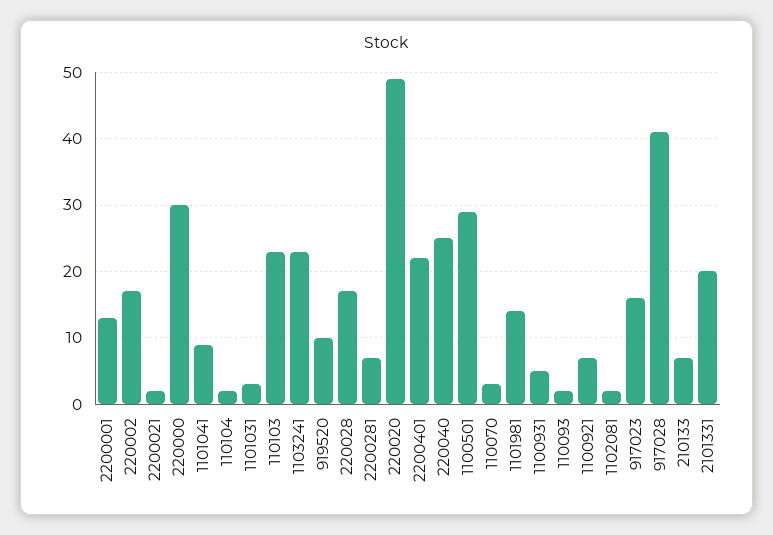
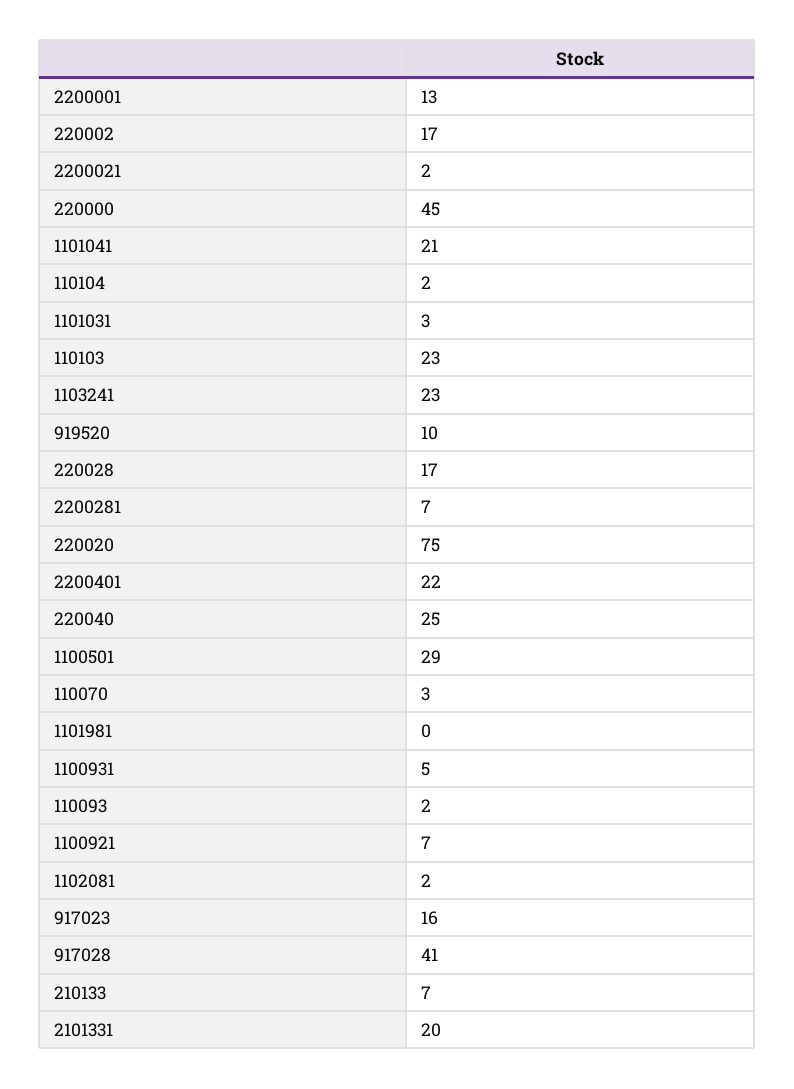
  {
    "2200001": 13,
    "220002": 17,
    "2200021": 2,
-   "220000": 30,
+   "220000": 45,
-   "1101041": 9,
+   "1101041": 21,
    "110104": 2,
    "1101031": 3,
    "110103": 23,
    "1103241": 23,
    "919520": 10,
    "220028": 17,
    "2200281": 7,
-   "220020": 49,
+   "220020": 75,
    "2200401": 22,
    "220040": 25,
    "1100501": 29,
    "110070": 3,
-   "1101981": 14,
+   "1101981": 0,
    "1100931": 5,
    "110093": 2,
    "1100921": 7,
    "1102081": 2,
    "917023": 16,
    "917028": 41,
    "210133": 7,
    "2101331": 20
  }

